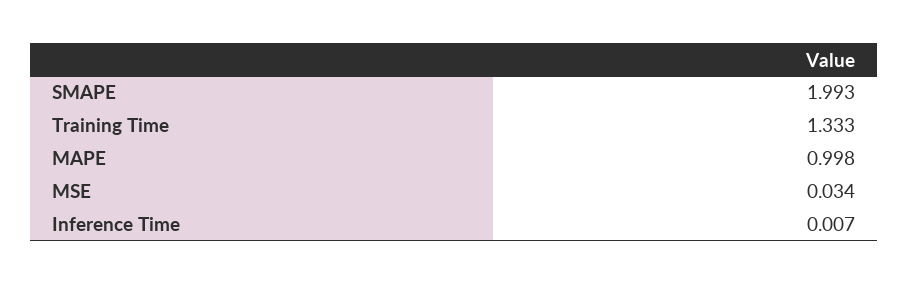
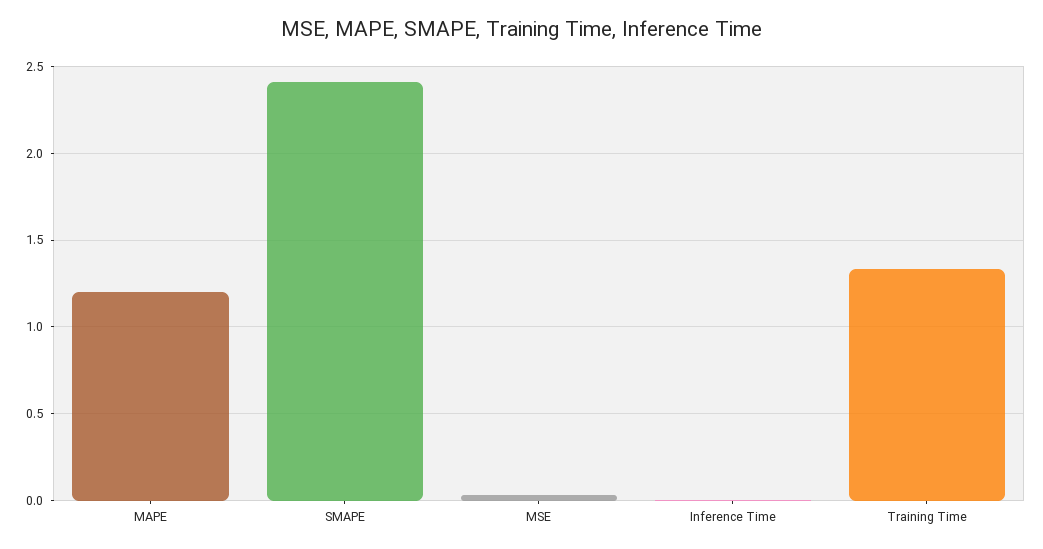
  {
-   "SMAPE": 1.993,
+   "SMAPE": 2.4,
    "Training Time": 1.333,
-   "MAPE": 0.998,
+   "MAPE": 1.2,
    "MSE": 0.034,
    "Inference Time": 0.007
  }

